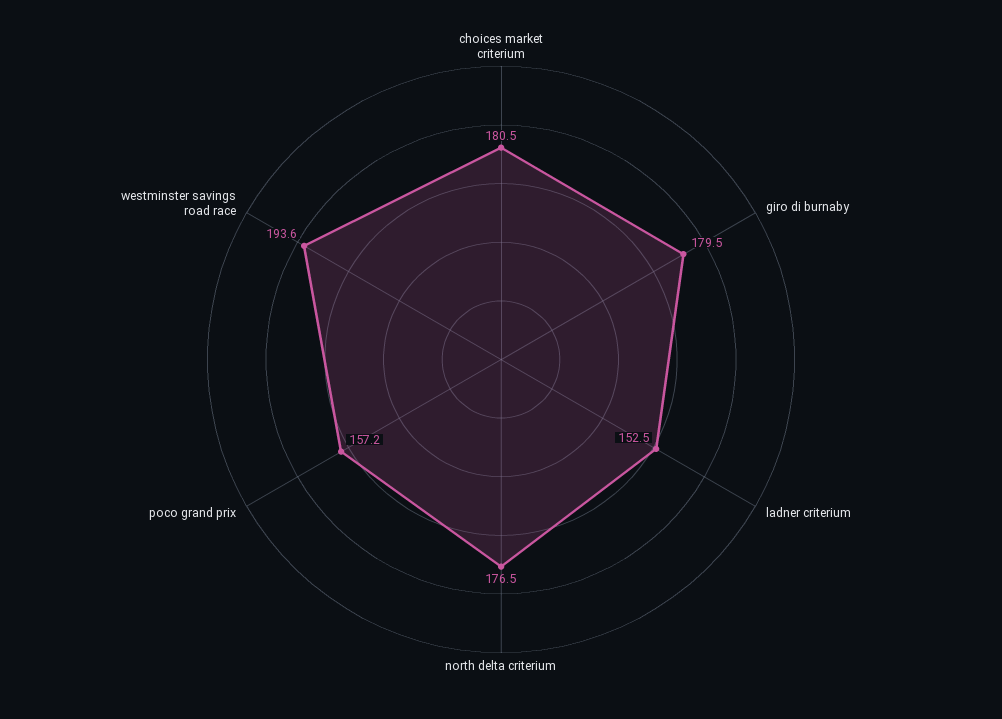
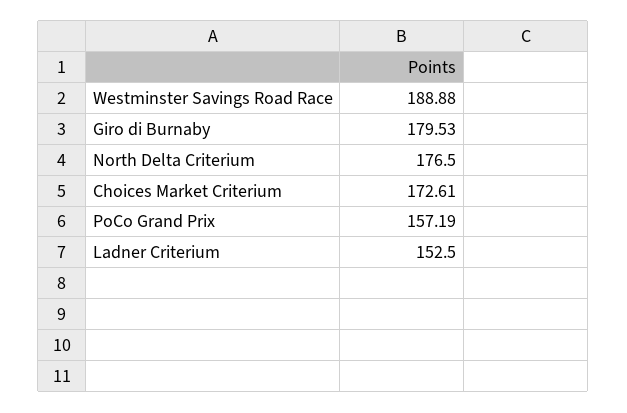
  {
-   "choices market criterium": 180.5,
+   "choices market criterium": 172.61,
    "giro di burnaby": 179.53,
    "ladner criterium": 152.5,
    "north delta criterium": 176.5,
    "poco grand prix": 157.19,
-   "westminster savings road race": 193.6
+   "westminster savings road race": 188.88
  }

